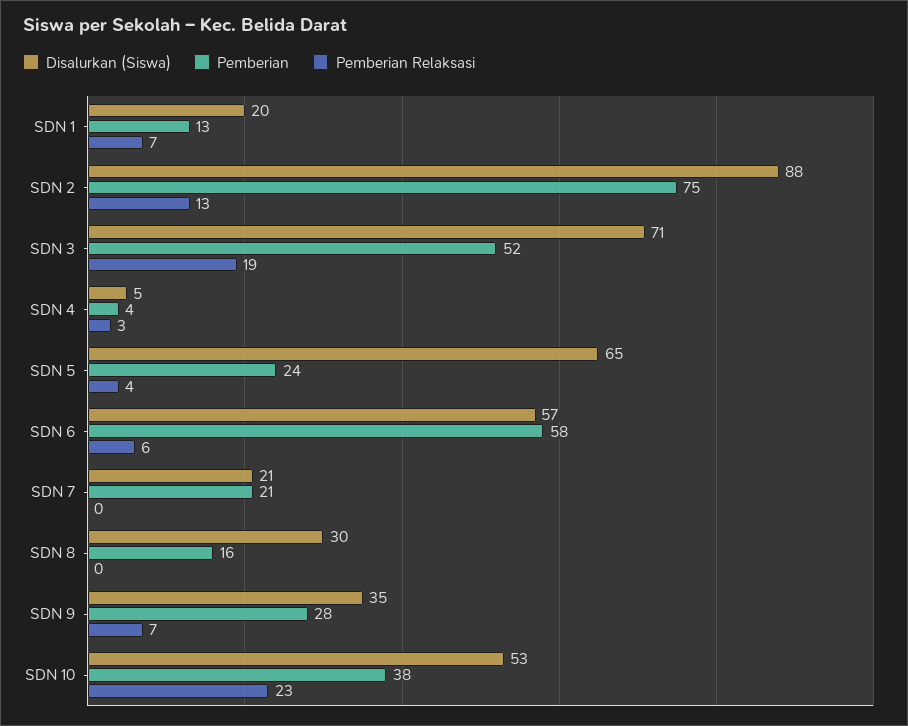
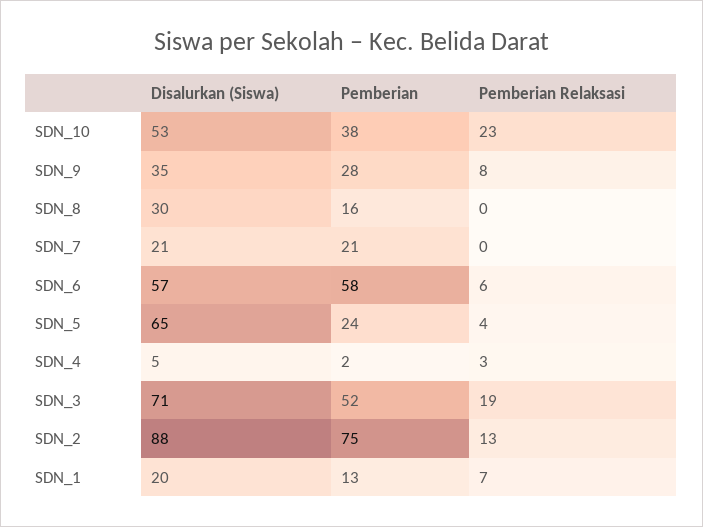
  {
    "Disalurkan (Siswa)": {
      "SDN 1": 20,
      "SDN 2": 88,
      "SDN 3": 71,
      "SDN 4": 5,
      "SDN 5": 65,
      "SDN 6": 57,
      "SDN 7": 21,
      "SDN 8": 30,
      "SDN 9": 35,
      "SDN 10": 53
    },
    "Pemberian": {
      "SDN 1": 13,
      "SDN 2": 75,
      "SDN 3": 52,
-     "SDN 4": 4,
+     "SDN 4": 2,
      "SDN 5": 24,
      "SDN 6": 58,
      "SDN 7": 21,
      "SDN 8": 16,
      "SDN 9": 28,
      "SDN 10": 38
    },
    "Pemberian Relaksasi": {
      "SDN 1": 7,
      "SDN 2": 13,
      "SDN 3": 19,
      "SDN 4": 3,
      "SDN 5": 4,
      "SDN 6": 6,
      "SDN 7": 0,
      "SDN 8": 0,
-     "SDN 9": 7,
+     "SDN 9": 8,
      "SDN 10": 23
    }
  }

